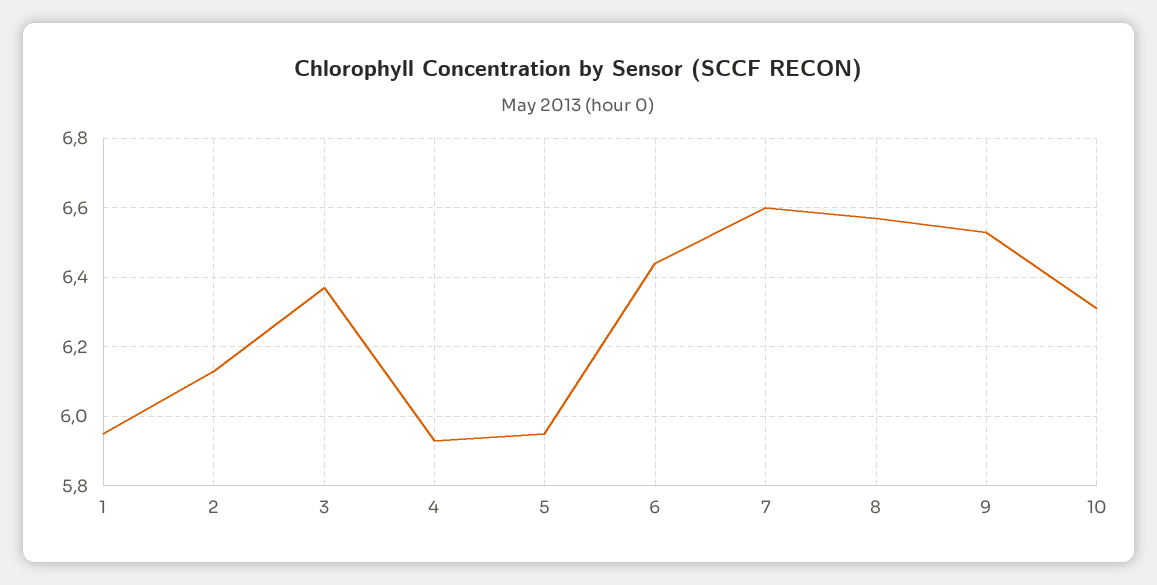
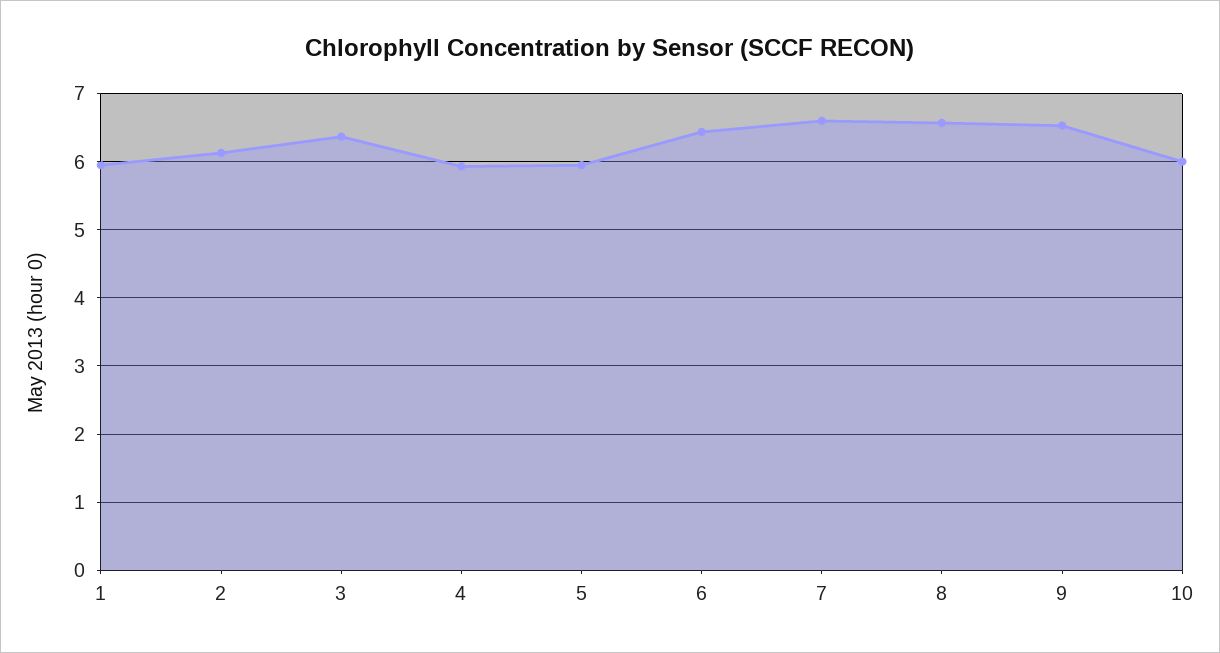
  {
    "1": 5.95,
    "2": 6.15,
    "3": 6.35,
    "4": 5.95,
    "5": 5.95,
    "6": 6.45,
    "7": 6.6,
    "8": 6.55,
    "9": 6.55,
-   "10": 6.3
+   "10": 6
  }

